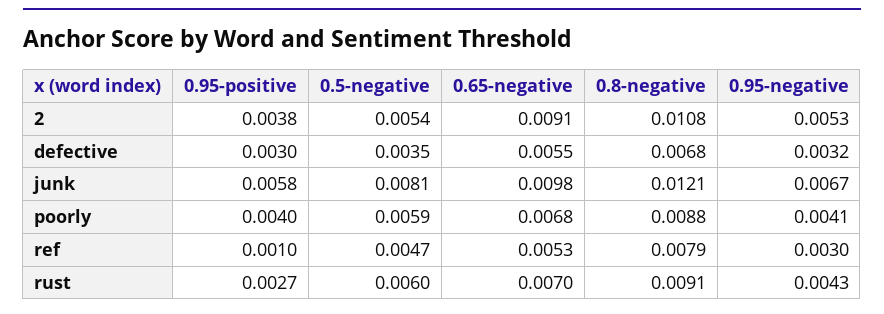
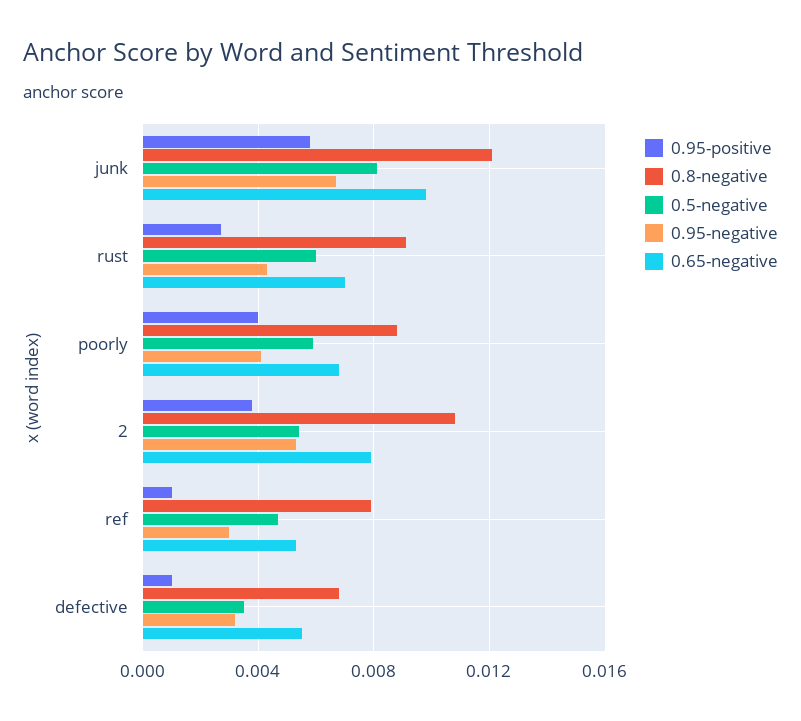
  {
    "0.95-positive": {
      "2": 0.0038,
-     "defective": 0.003,
+     "defective": 0.001,
      "junk": 0.0058,
      "poorly": 0.004,
      "ref": 0.001,
      "rust": 0.0027
    },
    "0.5-negative": {
      "2": 0.0054,
      "defective": 0.0035,
      "junk": 0.0081,
      "poorly": 0.0059,
      "ref": 0.0047,
      "rust": 0.006
    },
    "0.65-negative": {
-     "2": 0.0091,
+     "2": 0.008,
      "defective": 0.0055,
      "junk": 0.0098,
      "poorly": 0.0068,
      "ref": 0.0053,
      "rust": 0.007
    },
    "0.8-negative": {
      "2": 0.0108,
      "defective": 0.0068,
      "junk": 0.0121,
      "poorly": 0.0088,
      "ref": 0.0079,
      "rust": 0.0091
    },
    "0.95-negative": {
      "2": 0.0053,
      "defective": 0.0032,
      "junk": 0.0067,
      "poorly": 0.0041,
      "ref": 0.003,
      "rust": 0.0043
    }
  }

